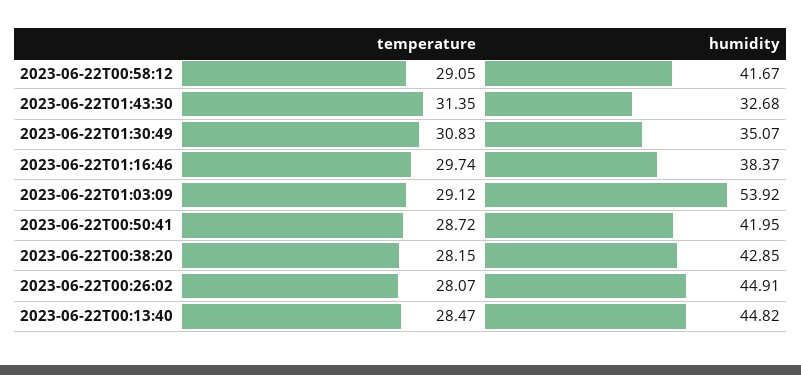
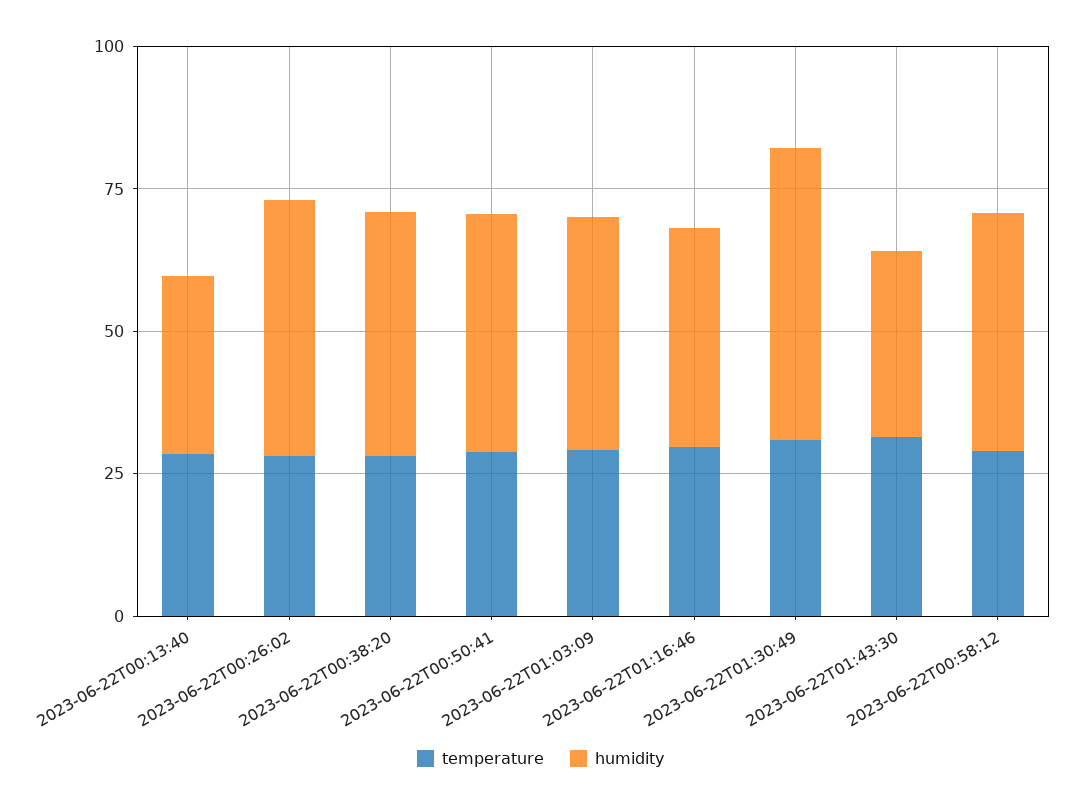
  {
    "temperature": {
      "2023-06-22T00:58:12": 29.05,
      "2023-06-22T01:43:30": 31.35,
      "2023-06-22T01:30:49": 30.83,
      "2023-06-22T01:16:46": 29.74,
      "2023-06-22T01:03:09": 29.12,
      "2023-06-22T00:50:41": 28.72,
      "2023-06-22T00:38:20": 28.15,
      "2023-06-22T00:26:02": 28.07,
      "2023-06-22T00:13:40": 28.47
    },
    "humidity": {
      "2023-06-22T00:58:12": 41.67,
      "2023-06-22T01:43:30": 32.68,
-     "2023-06-22T01:30:49": 35.07,
+     "2023-06-22T01:30:49": 50,
      "2023-06-22T01:16:46": 38.37,
-     "2023-06-22T01:03:09": 53.92,
+     "2023-06-22T01:03:09": 40,
      "2023-06-22T00:50:41": 41.95,
      "2023-06-22T00:38:20": 42.85,
      "2023-06-22T00:26:02": 44.91,
-     "2023-06-22T00:13:40": 44.82
+     "2023-06-22T00:13:40": 30
    }
  }

